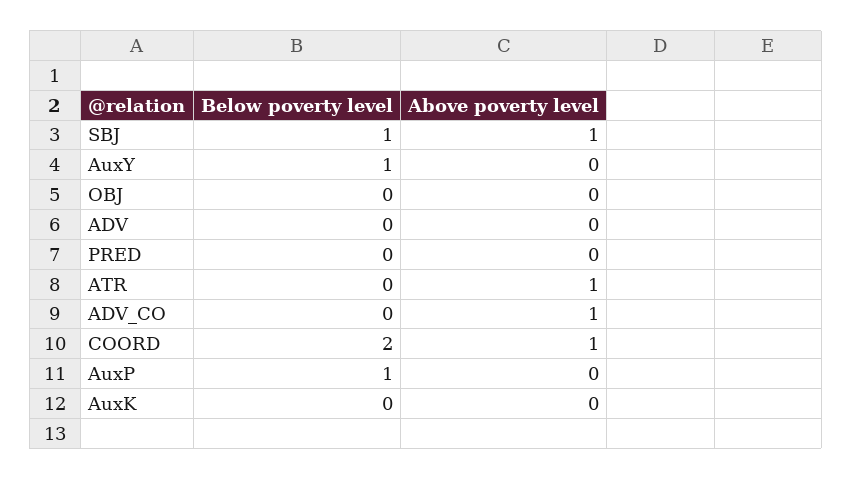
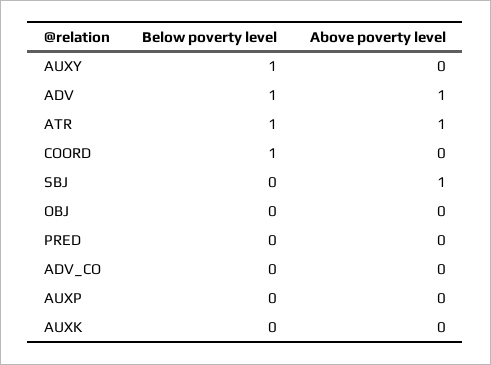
  {
    "Below poverty level": {
-     "SBJ": 1,
+     "SBJ": 0,
      "AuxY": 1,
      "OBJ": 0,
-     "ADV": 0,
+     "ADV": 1,
      "PRED": 0,
-     "ATR": 0,
+     "ATR": 1,
      "ADV_CO": 0,
-     "COORD": 2,
+     "COORD": 1,
-     "AuxP": 1,
+     "AuxP": 0,
      "AuxK": 0
    },
    "Above poverty level": {
      "SBJ": 1,
      "AuxY": 0,
      "OBJ": 0,
-     "ADV": 0,
+     "ADV": 1,
      "PRED": 0,
      "ATR": 1,
-     "ADV_CO": 1,
+     "ADV_CO": 0,
-     "COORD": 1,
+     "COORD": 0,
      "AuxP": 0,
      "AuxK": 0
    }
  }

